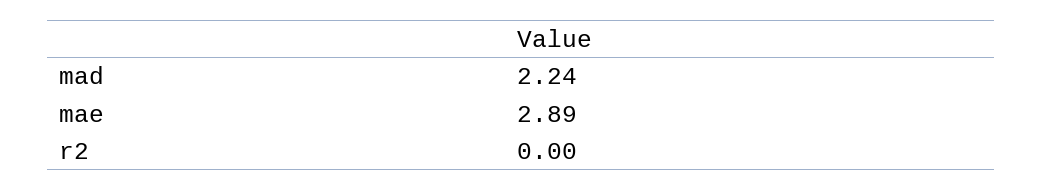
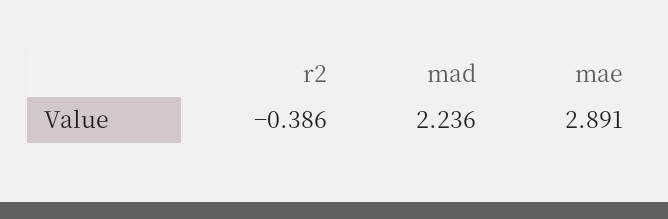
  {
    "mad": 2.236,
    "mae": 2.891,
-   "r2": 0
+   "r2": -0.386
  }

